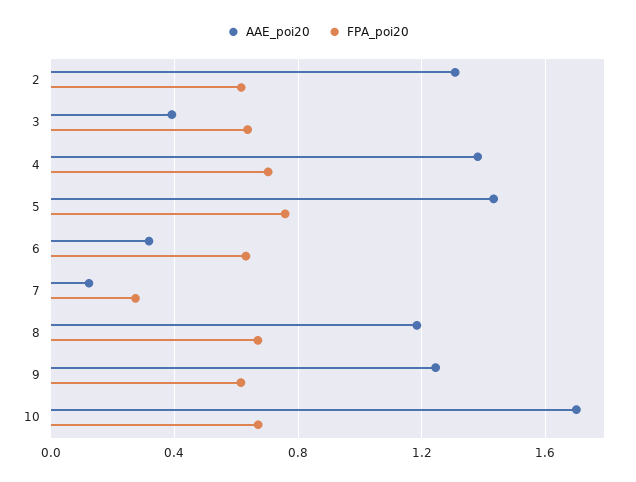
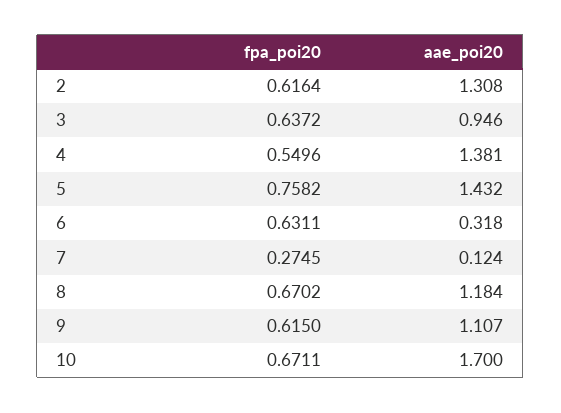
  {
    "AAE_poi20": {
      "2": 1.308,
-     "3": 0.4,
+     "3": 0.946,
      "4": 1.381,
      "5": 1.432,
      "6": 0.318,
      "7": 0.124,
      "8": 1.184,
-     "9": 1.25,
+     "9": 1.107,
      "10": 1.7
    },
    "FPA_poi20": {
      "2": 0.6164,
      "3": 0.6372,
-     "4": 0.7,
+     "4": 0.5496,
      "5": 0.7582,
      "6": 0.6311,
      "7": 0.2745,
      "8": 0.6702,
      "9": 0.615,
      "10": 0.6711
    }
  }

